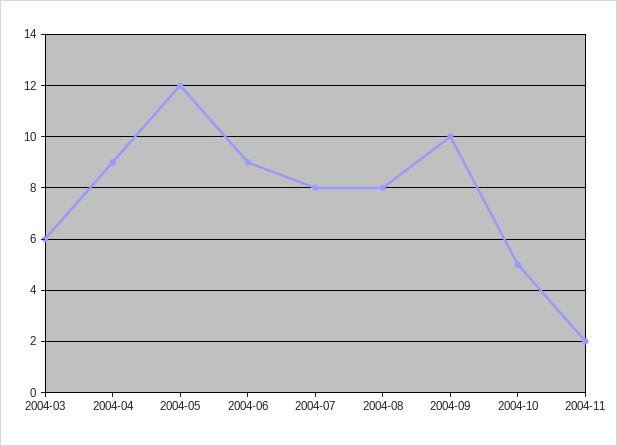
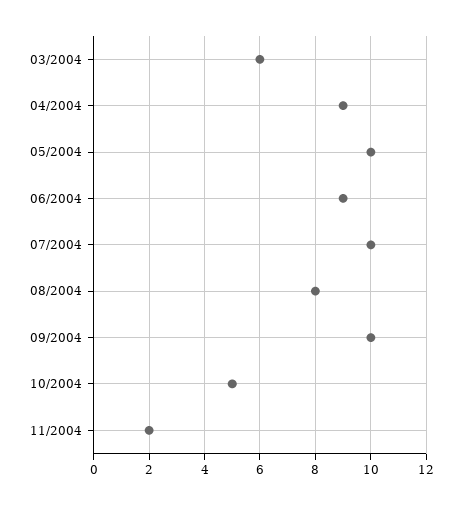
  {
    "2004-03": 6,
    "2004-04": 9,
-   "2004-05": 12,
+   "2004-05": 10,
    "2004-06": 9,
-   "2004-07": 8,
+   "2004-07": 10,
    "2004-08": 8,
    "2004-09": 10,
    "2004-10": 5,
    "2004-11": 2
  }

